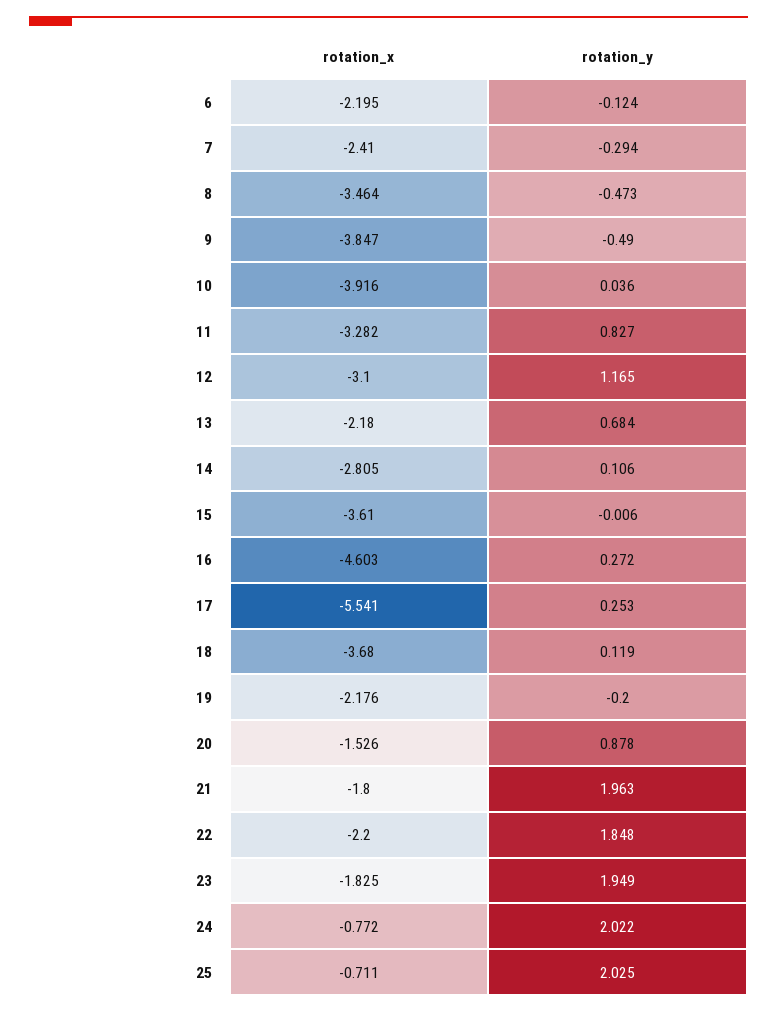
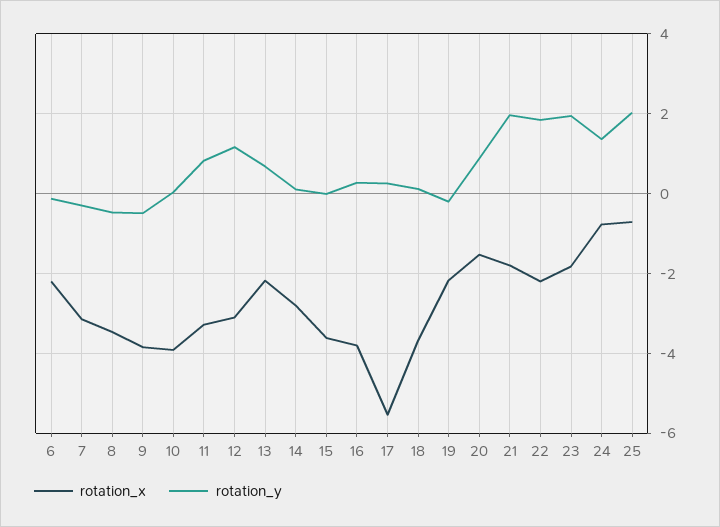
  {
    "rotation_x": {
      "6": -2.195,
-     "7": -2.41,
+     "7": -3.2,
      "8": -3.464,
      "9": -3.847,
      "10": -3.916,
      "11": -3.282,
      "12": -3.1,
      "13": -2.18,
      "14": -2.805,
      "15": -3.61,
-     "16": -4.603,
+     "16": -3.8,
      "17": -5.541,
      "18": -3.68,
      "19": -2.176,
      "20": -1.526,
      "21": -1.8,
      "22": -2.2,
      "23": -1.825,
      "24": -0.772,
      "25": -0.711
    },
    "rotation_y": {
      "6": -0.124,
      "7": -0.294,
      "8": -0.473,
      "9": -0.49,
      "10": 0.036,
      "11": 0.827,
      "12": 1.165,
      "13": 0.684,
      "14": 0.106,
      "15": -0.006,
      "16": 0.272,
      "17": 0.253,
      "18": 0.119,
      "19": -0.2,
      "20": 0.878,
      "21": 1.963,
      "22": 1.848,
      "23": 1.949,
-     "24": 2.022,
+     "24": 1.4,
      "25": 2.025
    }
  }

